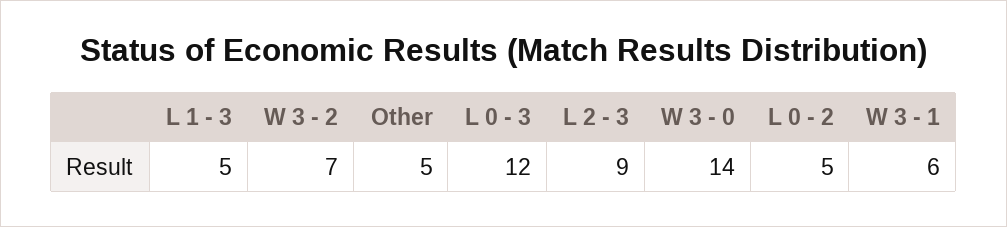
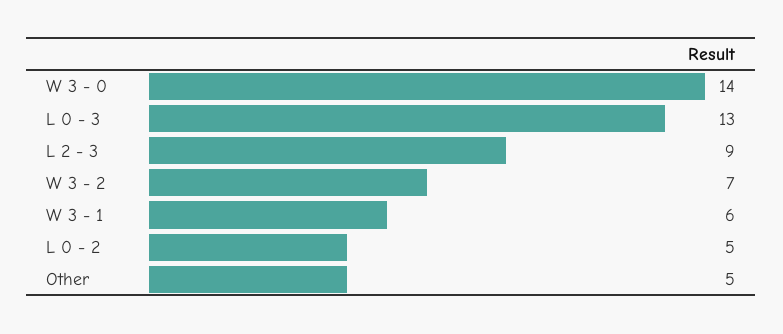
  {
-   "L 1 - 3": 5,
    "W 3 - 2": 7,
    "Other": 5,
-   "L 0 - 3": 12,
+   "L 0 - 3": 13,
    "L 2 - 3": 9,
    "W 3 - 0": 14,
    "L 0 - 2": 5,
    "W 3 - 1": 6
  }

